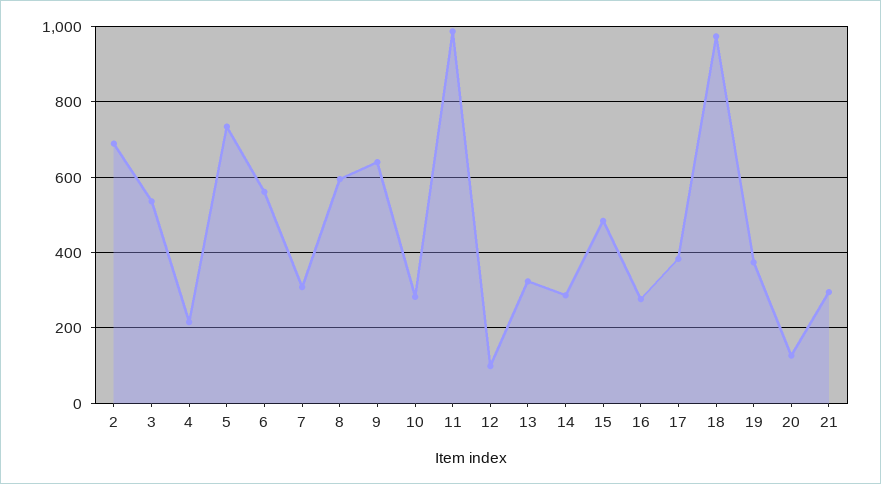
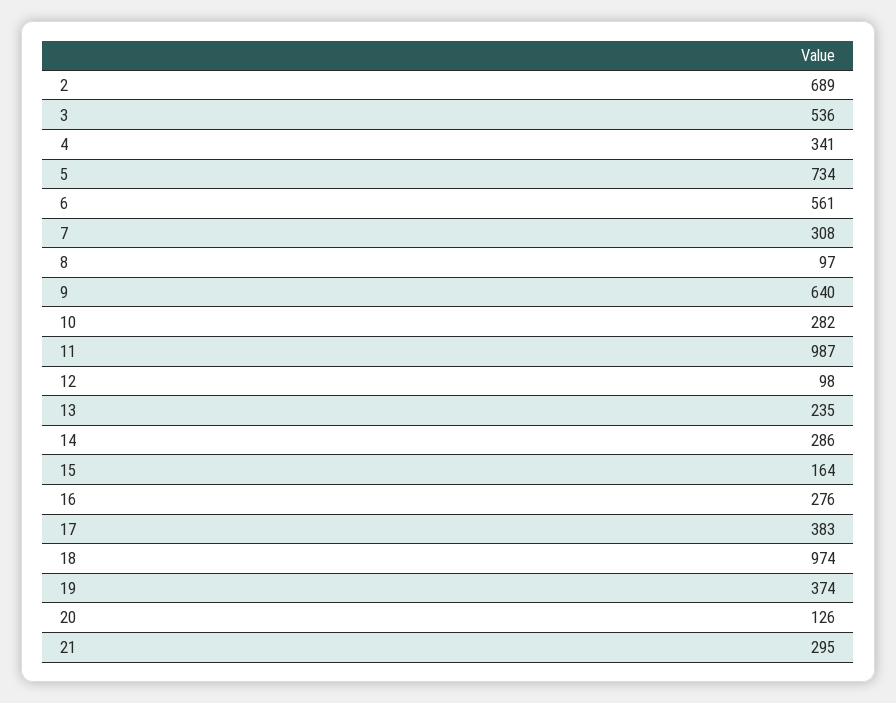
  {
    "2": 689,
    "3": 536,
-   "4": 220,
+   "4": 341,
    "5": 734,
    "6": 561,
    "7": 308,
-   "8": 600,
+   "8": 97,
    "9": 640,
    "10": 282,
    "11": 987,
    "12": 98,
-   "13": 320,
+   "13": 235,
    "14": 286,
-   "15": 480,
+   "15": 164,
    "16": 276,
    "17": 383,
    "18": 974,
    "19": 374,
    "20": 126,
    "21": 295
  }

